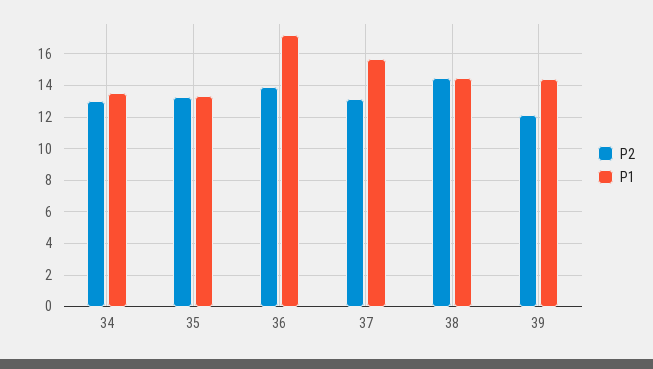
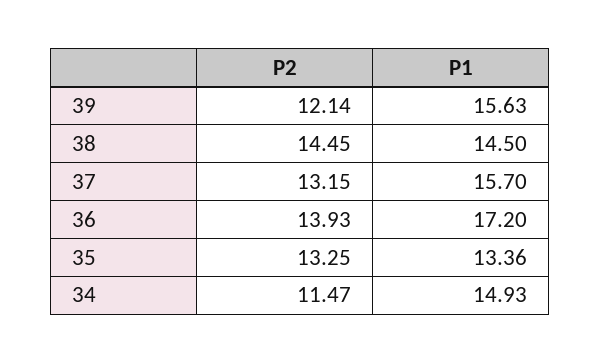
  {
    "P2": {
-     "34": 13,
+     "34": 11.47,
      "35": 13.25,
      "36": 13.93,
      "37": 13.15,
      "38": 14.45,
      "39": 12.14
    },
    "P1": {
-     "34": 13.5,
+     "34": 14.93,
      "35": 13.36,
      "36": 17.2,
      "37": 15.7,
      "38": 14.5,
-     "39": 14.5
+     "39": 15.63
    }
  }

